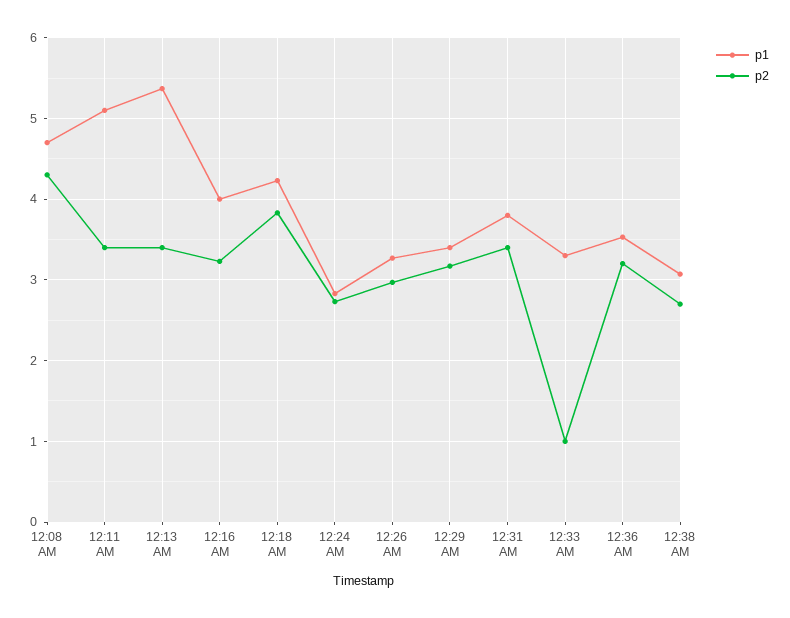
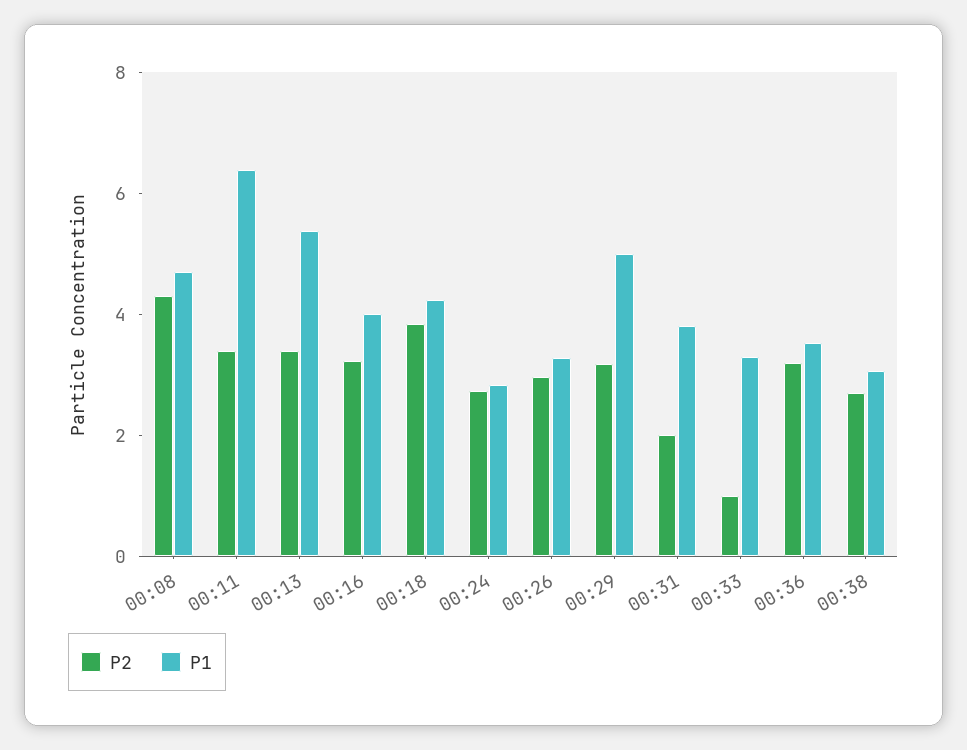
  {
    "p1": {
      "12:08 AM": 4.7,
-     "12:11 AM": 5.1,
+     "12:11 AM": 6.5,
      "12:13 AM": 5.4,
      "12:16 AM": 4,
      "12:18 AM": 4.2,
      "12:24 AM": 2.8,
      "12:26 AM": 3.3,
-     "12:29 AM": 3.4,
+     "12:29 AM": 5,
      "12:31 AM": 3.8,
      "12:33 AM": 3.3,
      "12:36 AM": 3.5,
      "12:38 AM": 3.1
    },
    "p2": {
      "12:08 AM": 4.3,
      "12:11 AM": 3.4,
      "12:13 AM": 3.4,
      "12:16 AM": 3.2,
      "12:18 AM": 3.8,
      "12:24 AM": 2.7,
      "12:26 AM": 3,
      "12:29 AM": 3.2,
-     "12:31 AM": 3.4,
+     "12:31 AM": 2,
      "12:33 AM": 1,
      "12:36 AM": 3.2,
      "12:38 AM": 2.7
    }
  }

